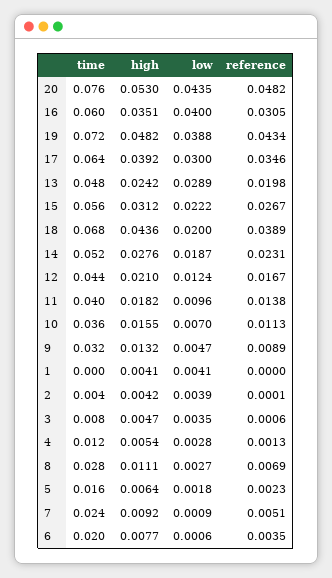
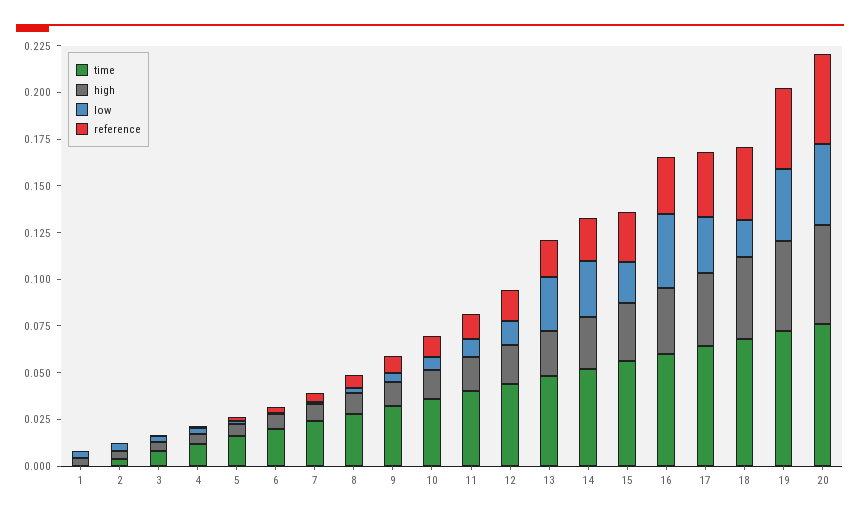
  {
    "time": {
      "20": 0.076,
      "16": 0.06,
      "19": 0.072,
      "17": 0.064,
      "13": 0.048,
      "15": 0.056,
      "18": 0.068,
      "14": 0.052,
      "12": 0.044,
      "11": 0.04,
      "10": 0.036,
      "9": 0.032,
      "1": 0,
      "2": 0.004,
      "3": 0.008,
      "4": 0.012,
      "8": 0.028,
      "5": 0.016,
      "7": 0.024,
      "6": 0.02
    },
    "high": {
      "20": 0.053,
      "16": 0.0351,
      "19": 0.0482,
      "17": 0.0392,
      "13": 0.0242,
      "15": 0.0312,
      "18": 0.0436,
      "14": 0.0276,
      "12": 0.021,
      "11": 0.0182,
      "10": 0.0155,
      "9": 0.0132,
      "1": 0.0041,
      "2": 0.0042,
      "3": 0.0047,
      "4": 0.0054,
      "8": 0.0111,
      "5": 0.0064,
      "7": 0.0092,
      "6": 0.0077
    },
    "low": {
      "20": 0.0435,
      "16": 0.04,
      "19": 0.0388,
      "17": 0.03,
      "13": 0.0289,
      "15": 0.0222,
      "18": 0.02,
-     "14": 0.0187,
+     "14": 0.03,
      "12": 0.0124,
      "11": 0.0096,
      "10": 0.007,
      "9": 0.0047,
      "1": 0.0041,
      "2": 0.0039,
      "3": 0.0035,
      "4": 0.0028,
      "8": 0.0027,
      "5": 0.0018,
      "7": 0.0009,
      "6": 0.0006
    },
    "reference": {
      "20": 0.0482,
      "16": 0.0305,
      "19": 0.0434,
      "17": 0.0346,
      "13": 0.0198,
      "15": 0.0267,
      "18": 0.0389,
      "14": 0.0231,
      "12": 0.0167,
      "11": 0.0138,
      "10": 0.0113,
      "9": 0.0089,
      "1": 0,
      "2": 0.0001,
      "3": 0.0006,
      "4": 0.0013,
      "8": 0.0069,
      "5": 0.0023,
      "7": 0.0051,
      "6": 0.0035
    }
  }

